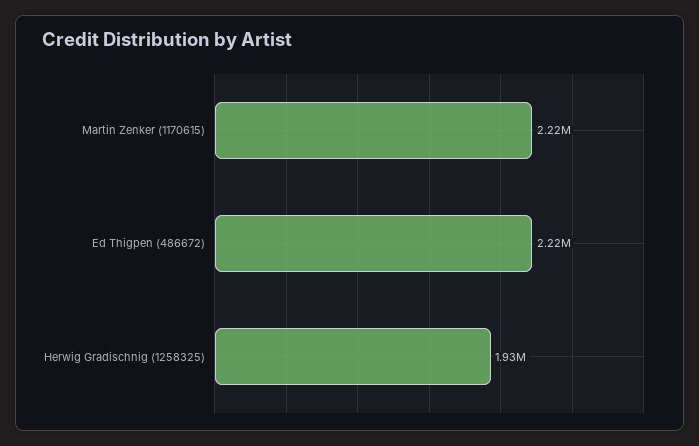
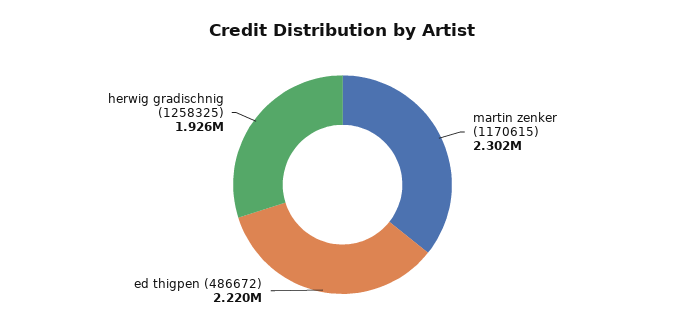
  {
-   "Martin Zenker (1170615)": 2220000,
+   "Martin Zenker (1170615)": 2302000,
    "Ed Thigpen (486672)": 2220000,
    "Herwig Gradischnig (1258325)": 1926000
  }

